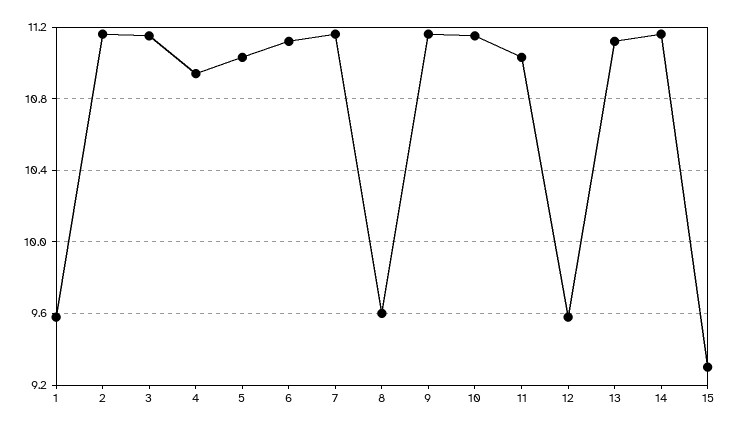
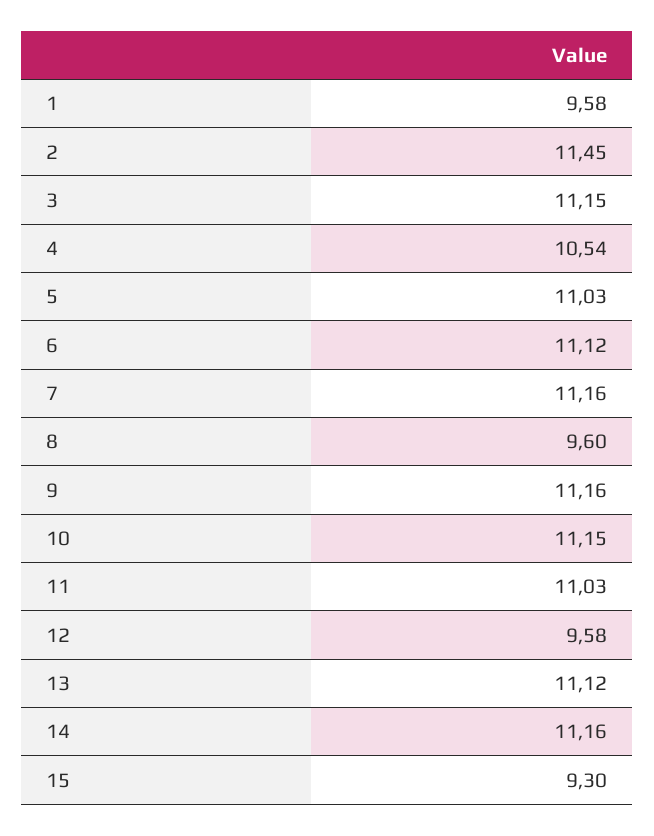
  {
    "1": 9.58,
-   "2": 11.15,
+   "2": 11.45,
    "3": 11.15,
-   "4": 10.95,
+   "4": 10.54,
    "5": 11.03,
    "6": 11.12,
    "7": 11.16,
    "8": 9.6,
    "9": 11.16,
    "10": 11.15,
    "11": 11.03,
    "12": 9.58,
    "13": 11.12,
    "14": 11.16,
    "15": 9.3
  }

